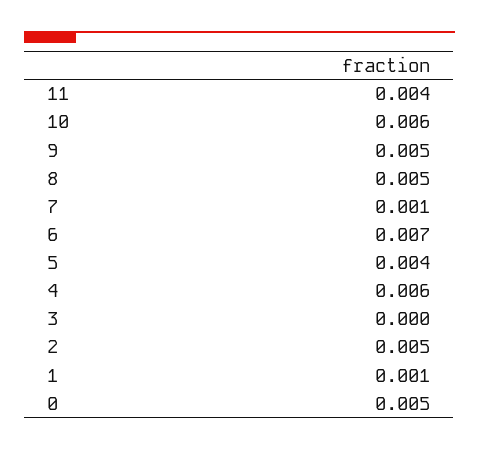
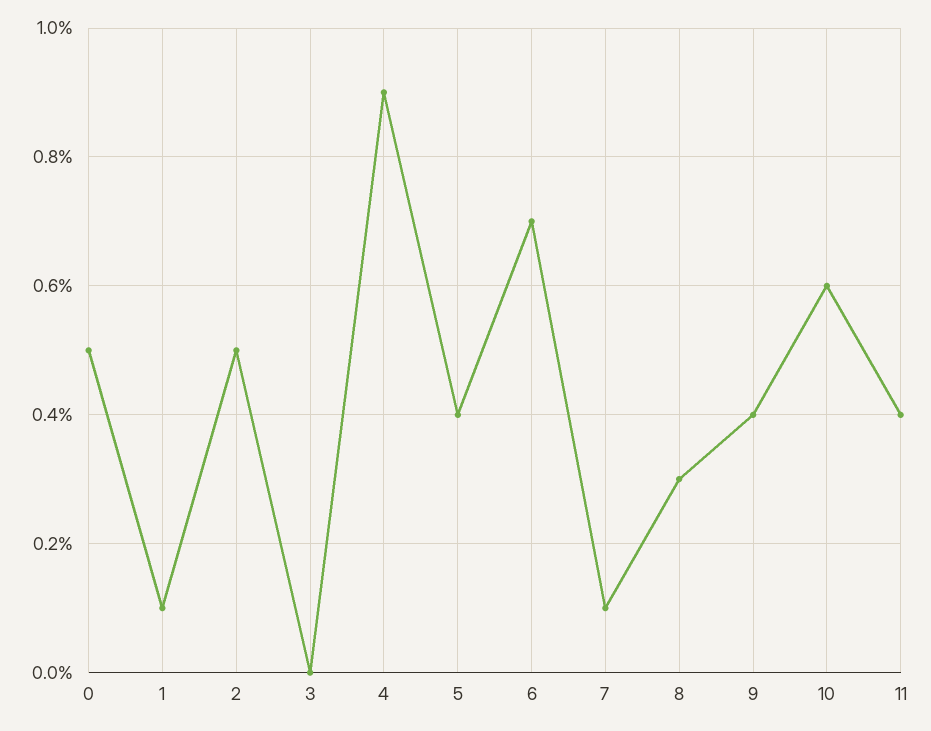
  {
    "11": 0.004,
    "10": 0.006,
-   "9": 0.005,
+   "9": 0.004,
-   "8": 0.005,
+   "8": 0.003,
    "7": 0.001,
    "6": 0.007,
    "5": 0.004,
-   "4": 0.006,
+   "4": 0.009,
    "3": 0,
    "2": 0.005,
    "1": 0.001,
    "0": 0.005
  }

